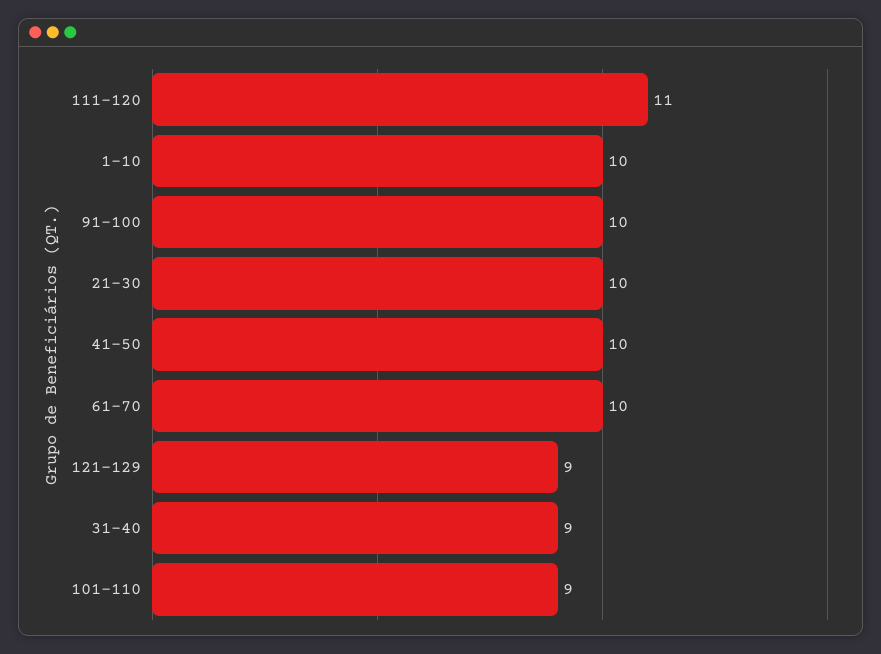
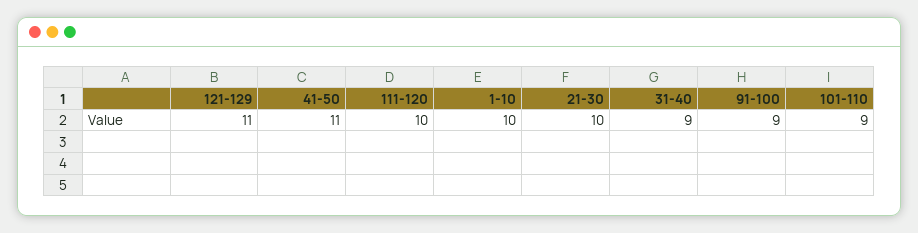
  {
-   "111-120": 11,
+   "111-120": 10,
    "1-10": 10,
-   "91-100": 10,
+   "91-100": 9,
    "21-30": 10,
-   "41-50": 10,
+   "41-50": 11,
-   "61-70": 10,
-   "121-129": 9,
+   "121-129": 11,
    "31-40": 9,
    "101-110": 9
  }

